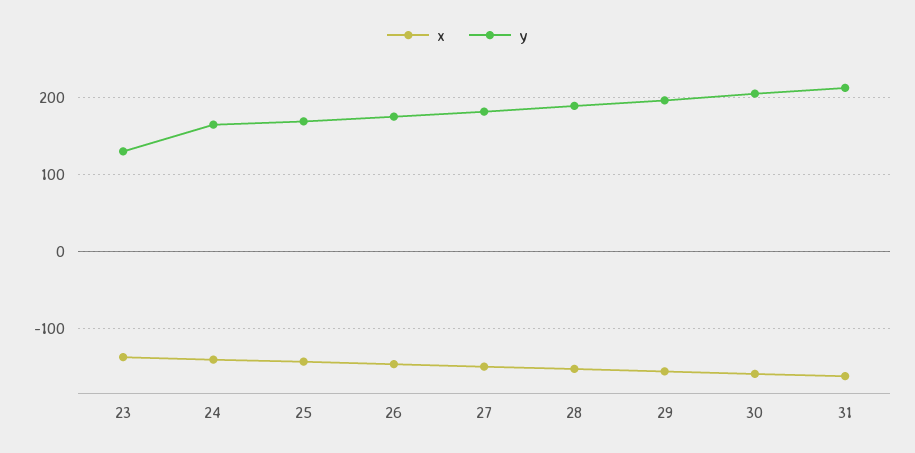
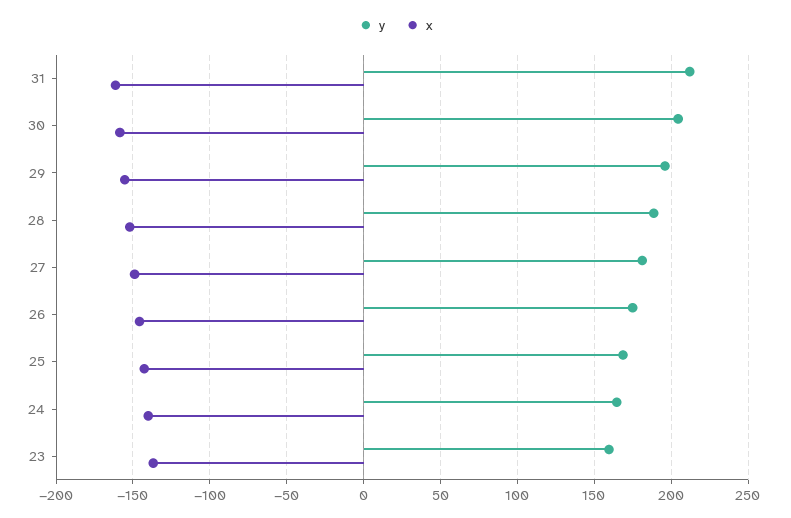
  {
    "x": {
      "23": -135,
      "24": -140,
      "25": -145,
      "26": -145,
      "27": -150,
      "28": -150,
      "29": -155,
      "30": -160,
      "31": -160
    },
    "y": {
-     "23": 130,
+     "23": 160,
      "24": 165,
      "25": 170,
      "26": 175,
      "27": 180,
      "28": 190,
      "29": 195,
      "30": 205,
      "31": 210
    }
  }

